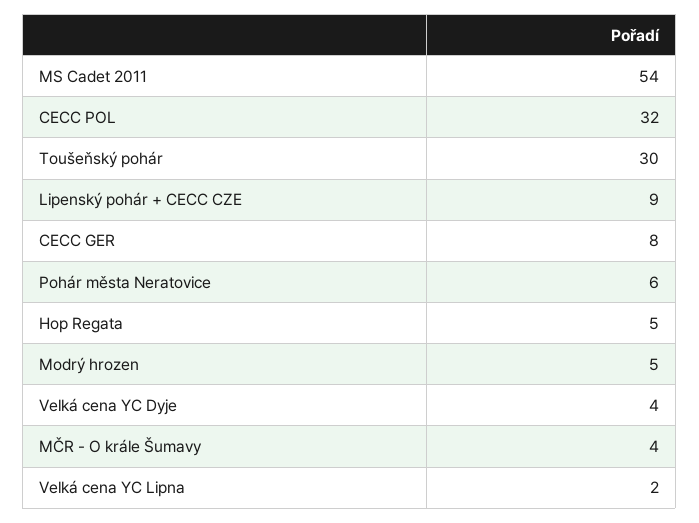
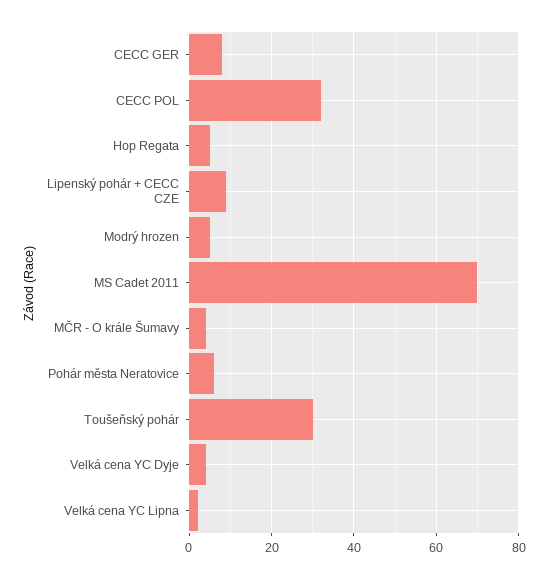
  {
-   "MS Cadet 2011": 54,
+   "MS Cadet 2011": 70,
    "CECC POL": 32,
    "Toušeňský pohár": 30,
    "Lipenský pohár + CECC CZE": 9,
    "CECC GER": 8,
    "Pohár města Neratovice": 6,
    "Hop Regata": 5,
    "Modrý hrozen": 5,
    "Velká cena YC Dyje": 4,
    "MČR - O krále Šumavy": 4,
    "Velká cena YC Lipna": 2
  }

